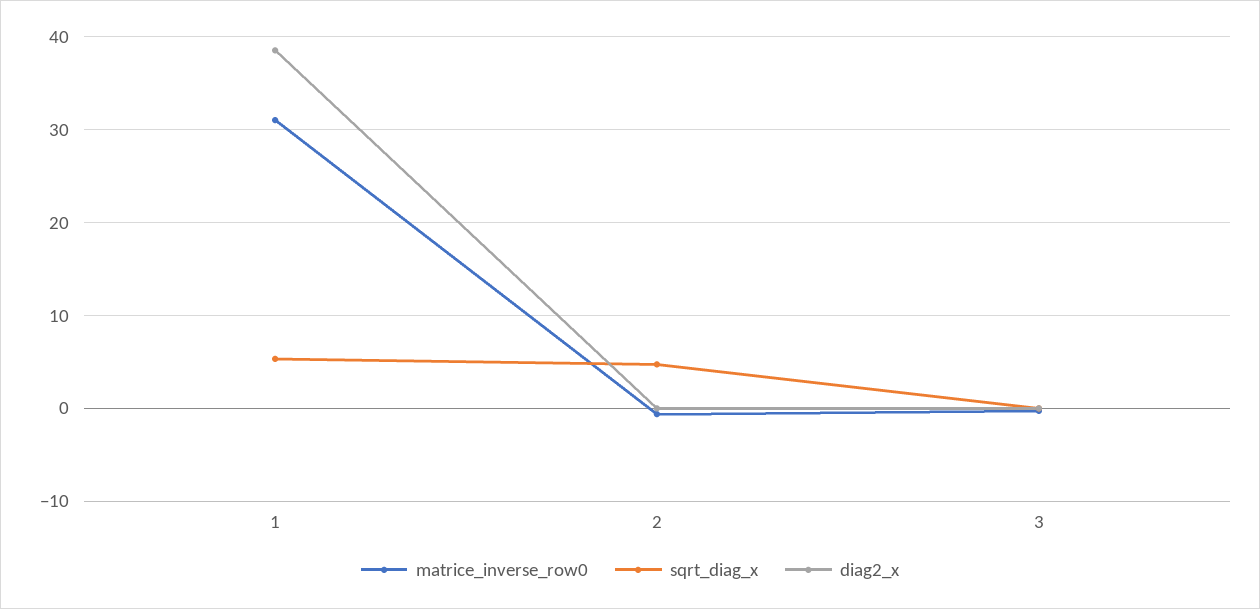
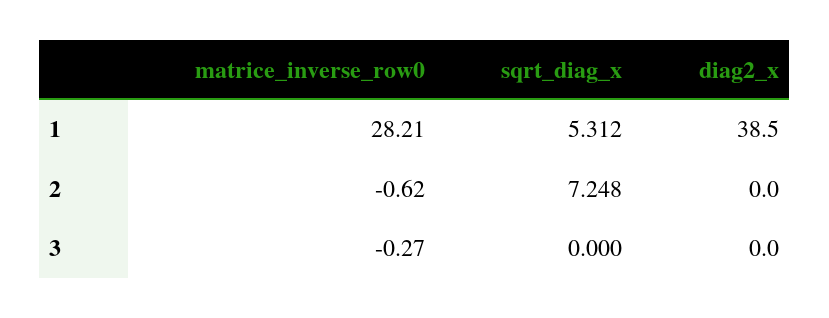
  {
    "matrice_inverse_row0": {
-     "1": 31,
+     "1": 28.21,
      "2": -0.62,
      "3": -0.27
    },
    "sqrt_diag_x": {
      "1": 5.312,
-     "2": 5,
+     "2": 7.248,
      "3": 0
    },
    "diag2_x": {
      "1": 38.5,
      "2": 0,
      "3": 0
    }
  }

